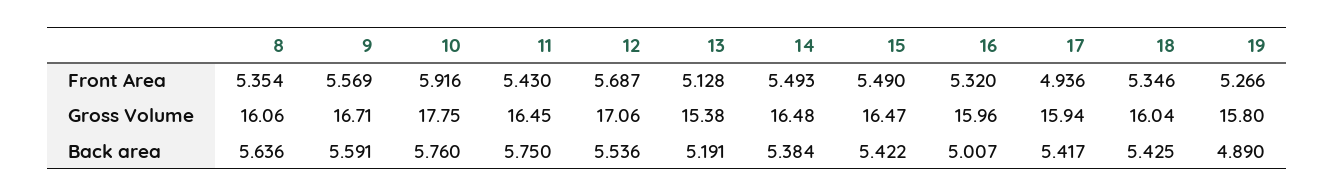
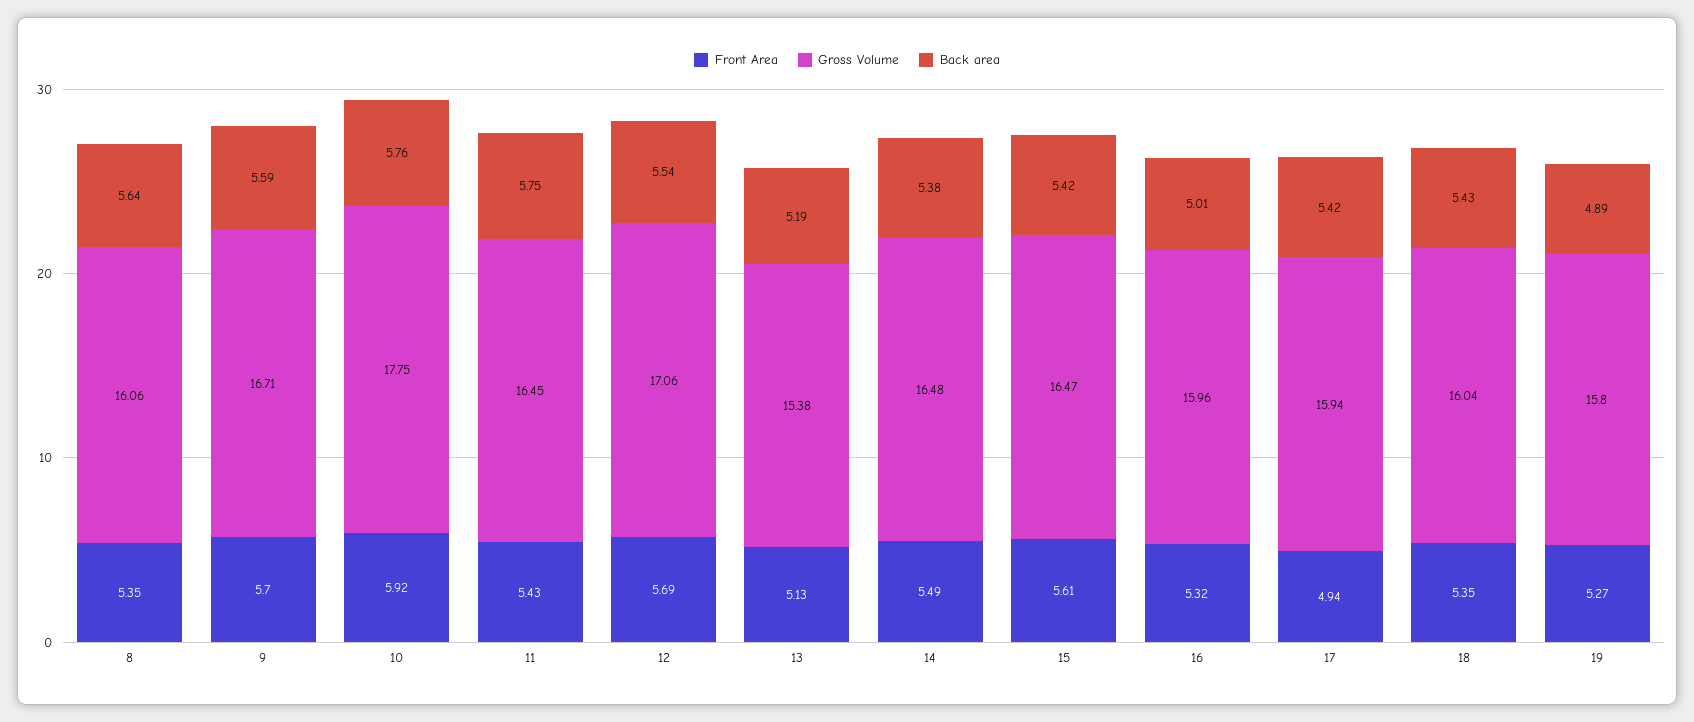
  {
    "Front Area": {
      "8": 5.354,
-     "9": 5.569,
+     "9": 5.7,
      "10": 5.916,
      "11": 5.43,
      "12": 5.687,
      "13": 5.128,
      "14": 5.493,
-     "15": 5.49,
+     "15": 5.61,
      "16": 5.32,
      "17": 4.936,
      "18": 5.346,
      "19": 5.266
    },
    "Gross Volume": {
      "8": 16.06,
      "9": 16.71,
      "10": 17.75,
      "11": 16.45,
      "12": 17.06,
      "13": 15.38,
      "14": 16.48,
      "15": 16.47,
      "16": 15.96,
      "17": 15.94,
      "18": 16.04,
      "19": 15.8
    },
    "Back area": {
      "8": 5.636,
      "9": 5.591,
      "10": 5.76,
      "11": 5.75,
      "12": 5.536,
      "13": 5.191,
      "14": 5.384,
      "15": 5.422,
      "16": 5.007,
      "17": 5.417,
      "18": 5.425,
      "19": 4.89
    }
  }

